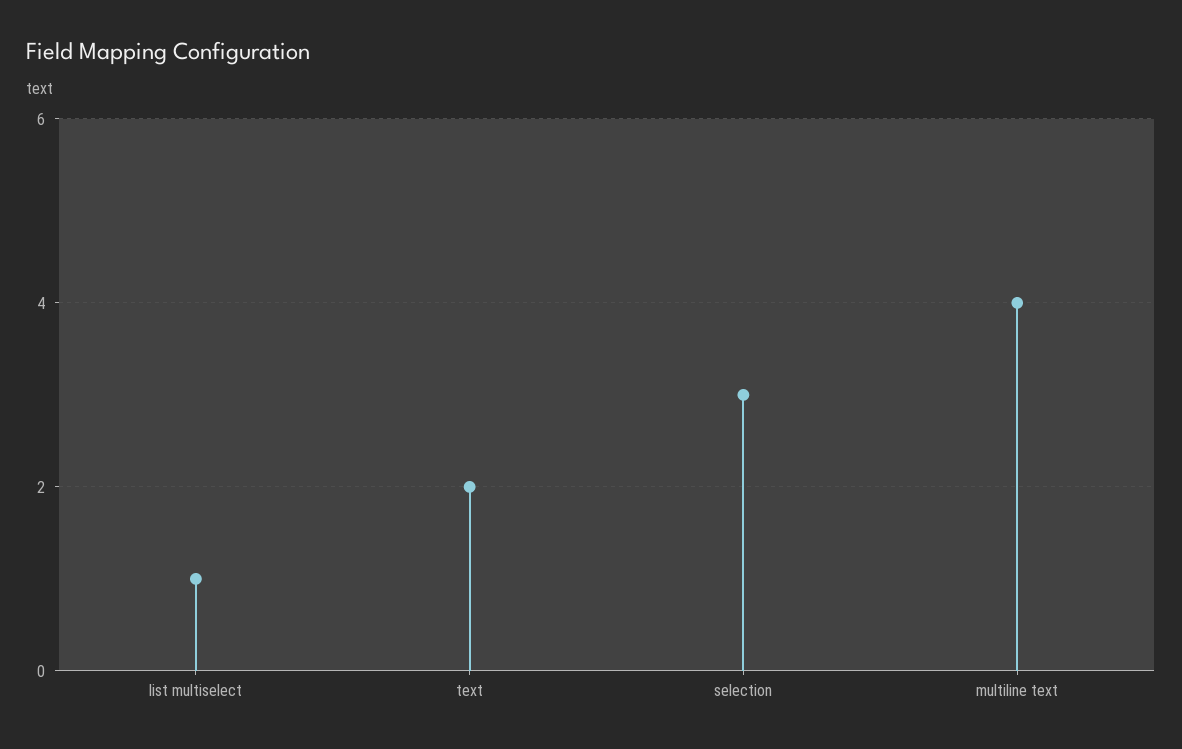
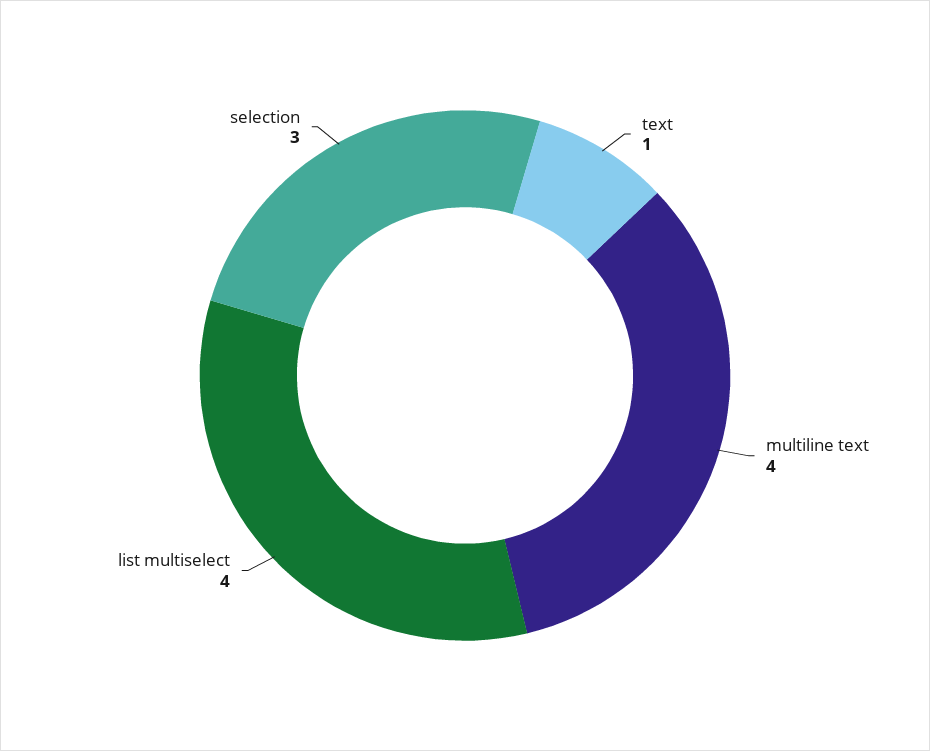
  {
-   "list multiselect": 1,
+   "list multiselect": 4,
-   "text": 2,
+   "text": 1,
    "selection": 3,
    "multiline text": 4
  }

